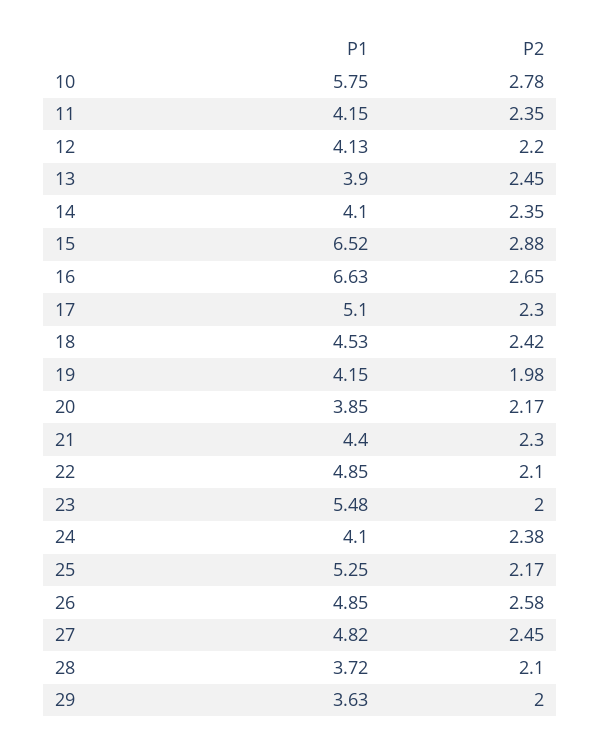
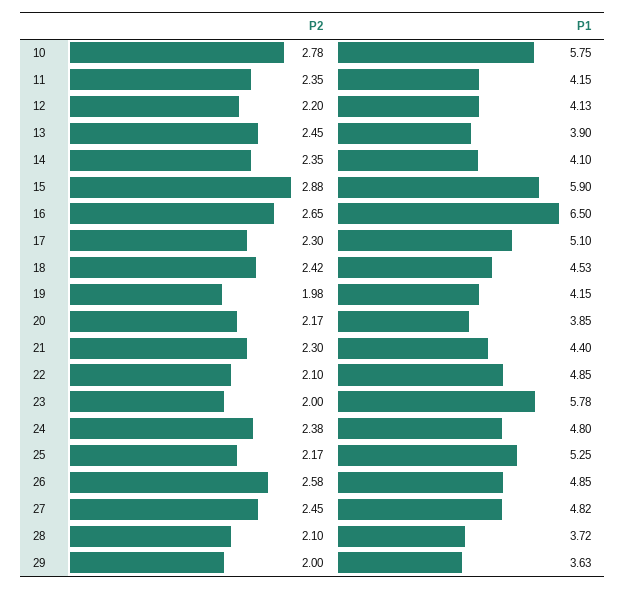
  {
    "P1": {
      "10": 5.75,
      "11": 4.15,
      "12": 4.13,
      "13": 3.9,
      "14": 4.1,
-     "15": 6.52,
+     "15": 5.9,
-     "16": 6.63,
+     "16": 6.5,
      "17": 5.1,
      "18": 4.53,
      "19": 4.15,
      "20": 3.85,
      "21": 4.4,
      "22": 4.85,
-     "23": 5.48,
+     "23": 5.78,
-     "24": 4.1,
+     "24": 4.8,
      "25": 5.25,
      "26": 4.85,
      "27": 4.82,
      "28": 3.72,
      "29": 3.63
    },
    "P2": {
      "10": 2.78,
      "11": 2.35,
      "12": 2.2,
      "13": 2.45,
      "14": 2.35,
      "15": 2.88,
      "16": 2.65,
      "17": 2.3,
      "18": 2.42,
      "19": 1.98,
      "20": 2.17,
      "21": 2.3,
      "22": 2.1,
      "23": 2,
      "24": 2.38,
      "25": 2.17,
      "26": 2.58,
      "27": 2.45,
      "28": 2.1,
      "29": 2
    }
  }

